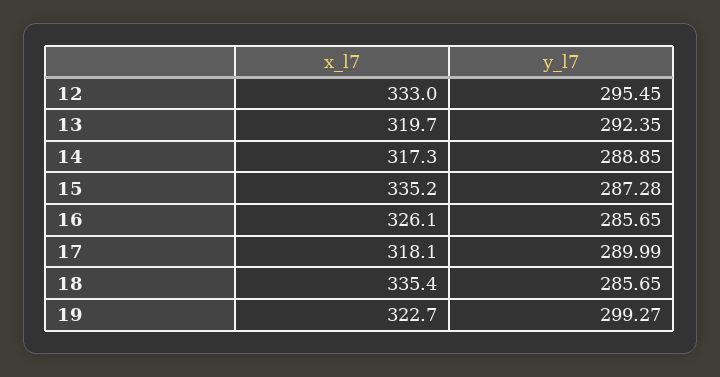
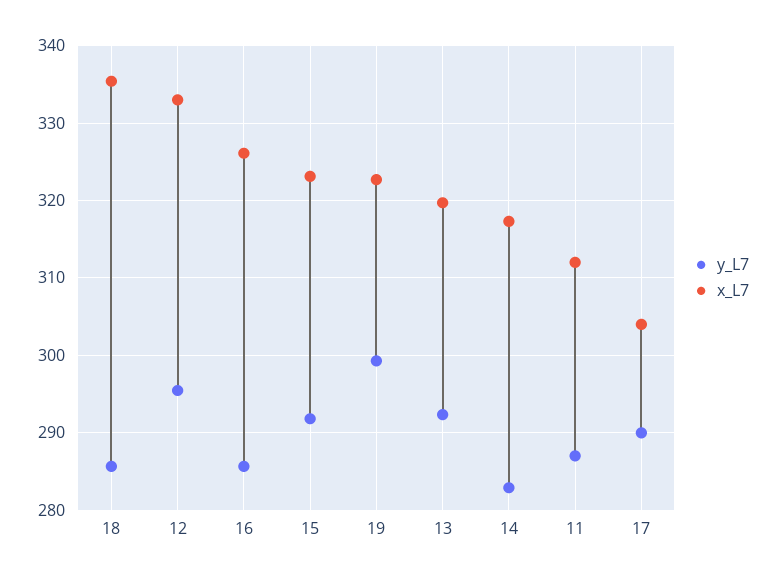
  {
    "x_l7": {
      "12": 333,
      "13": 319.7,
      "14": 317.3,
-     "15": 335.2,
+     "15": 323,
      "16": 326.1,
-     "17": 318.1,
+     "17": 304,
      "18": 335.4,
-     "19": 322.7
+     "19": 322.7,
+     "11": 312
    },
    "y_l7": {
      "12": 295.45,
      "13": 292.35,
-     "14": 288.85,
+     "14": 283,
-     "15": 287.28,
+     "15": 292,
      "16": 285.65,
      "17": 289.99,
      "18": 285.65,
-     "19": 299.27
+     "19": 299.27,
+     "11": 287
    }
  }

